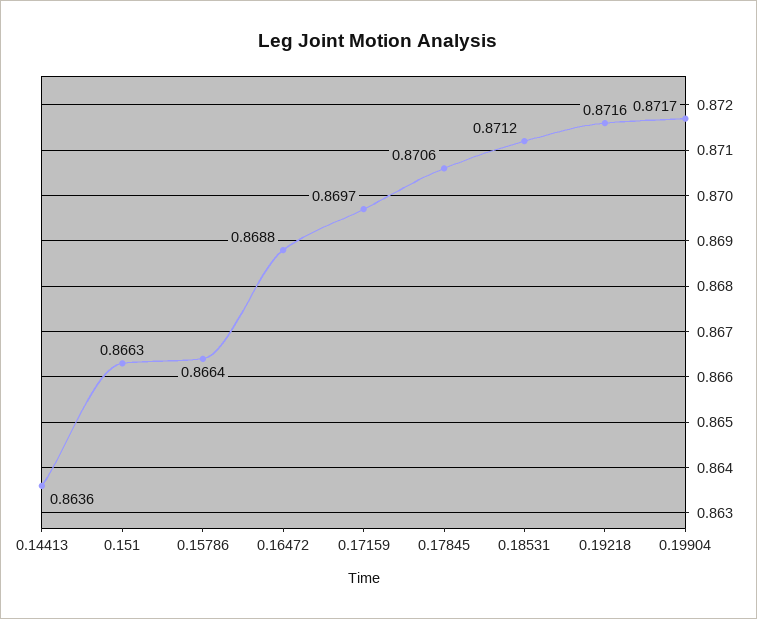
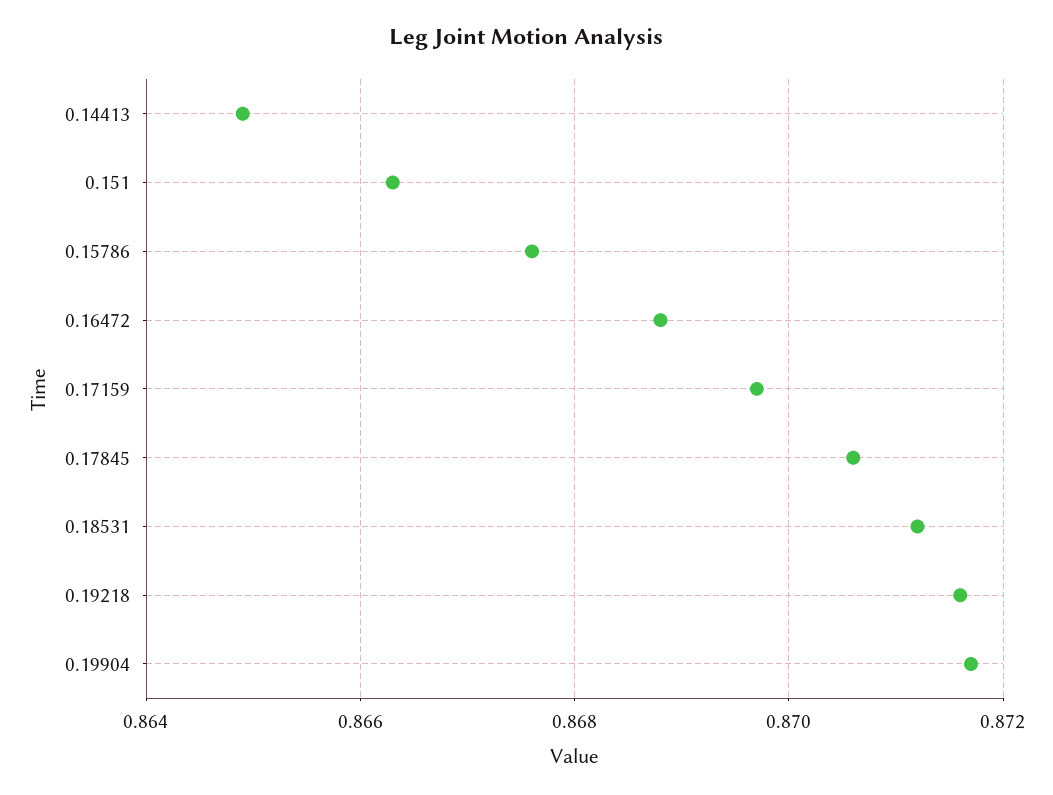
  {
-   "0.14413": 0.8636,
+   "0.14413": 0.865,
    "0.151": 0.8663,
-   "0.15786": 0.8664,
+   "0.15786": 0.8675,
    "0.16472": 0.8688,
    "0.17159": 0.8697,
    "0.17845": 0.8706,
    "0.18531": 0.8712,
    "0.19218": 0.8716,
    "0.19904": 0.8717
  }

